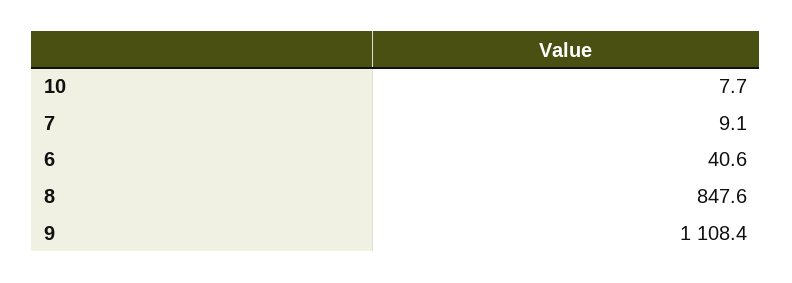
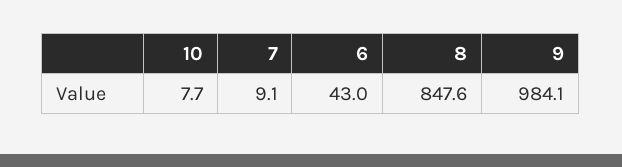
  {
    "10": 7.7,
    "7": 9.1,
-   "6": 40.6,
+   "6": 43,
    "8": 847.6,
-   "9": 1108.4
+   "9": 984.1
  }

